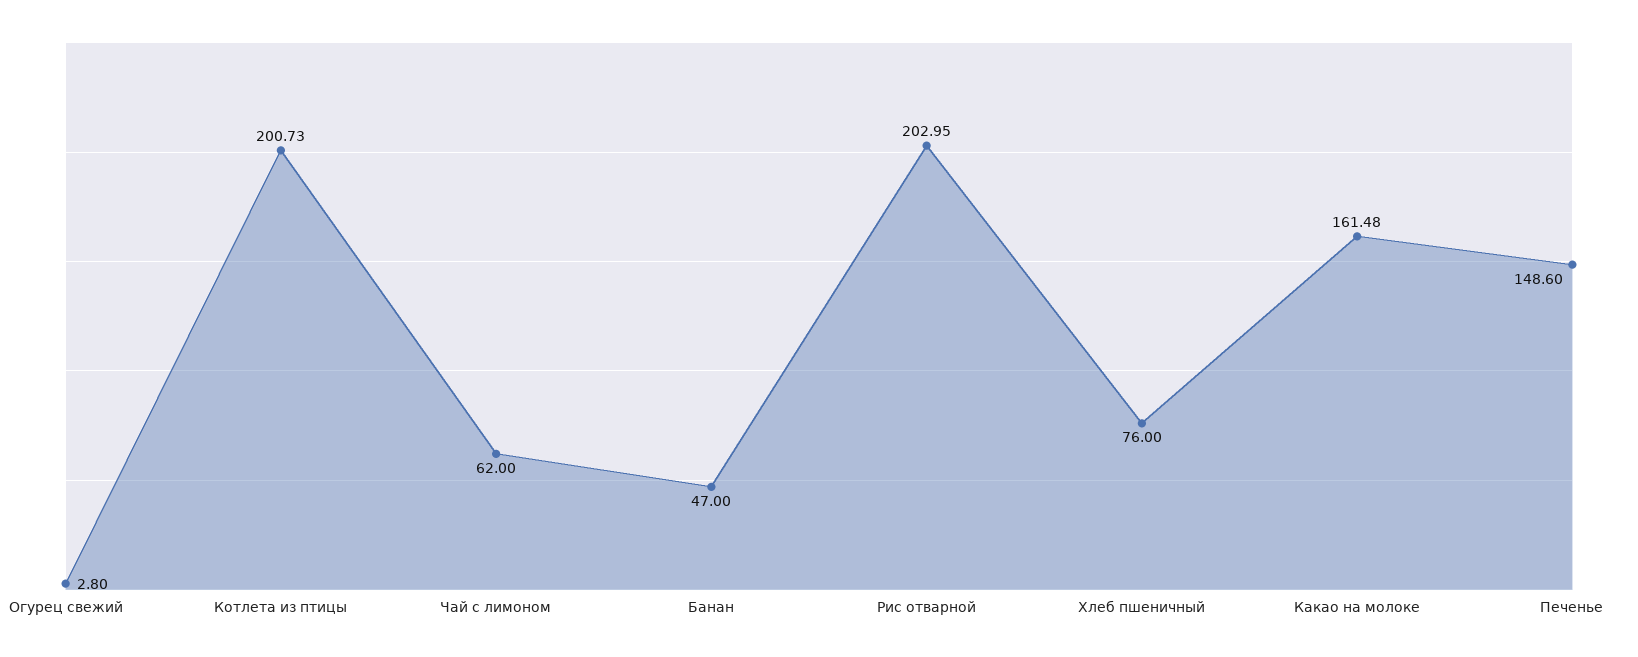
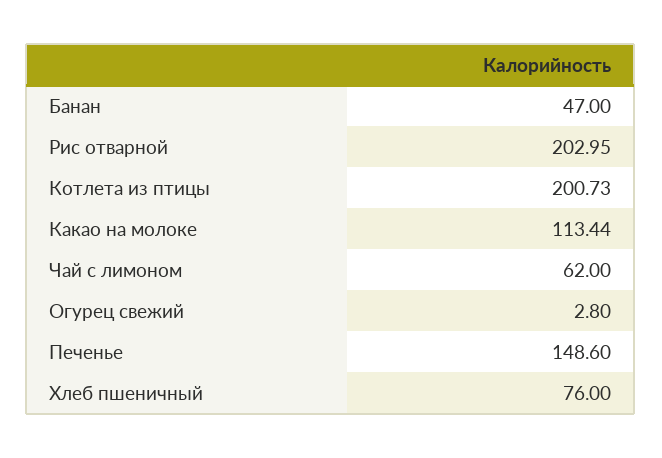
  {
    "Огурец свежий": 2.8,
    "Котлета из птицы": 200.73,
    "Чай с лимоном": 62,
    "Банан": 47,
    "Рис отварной": 202.95,
    "Хлеб пшеничный": 76,
-   "Какао на молоке": 161.48,
+   "Какао на молоке": 113.44,
    "Печенье": 148.6
  }

